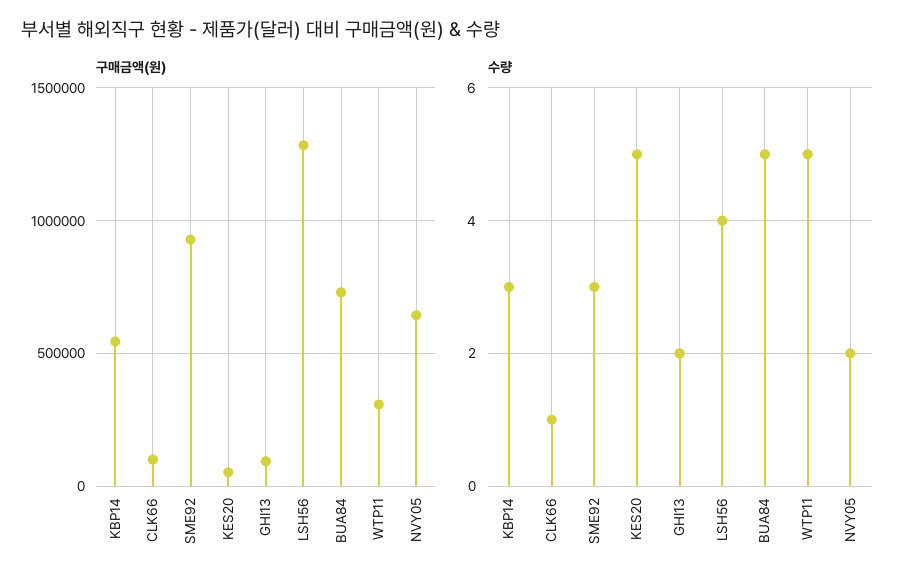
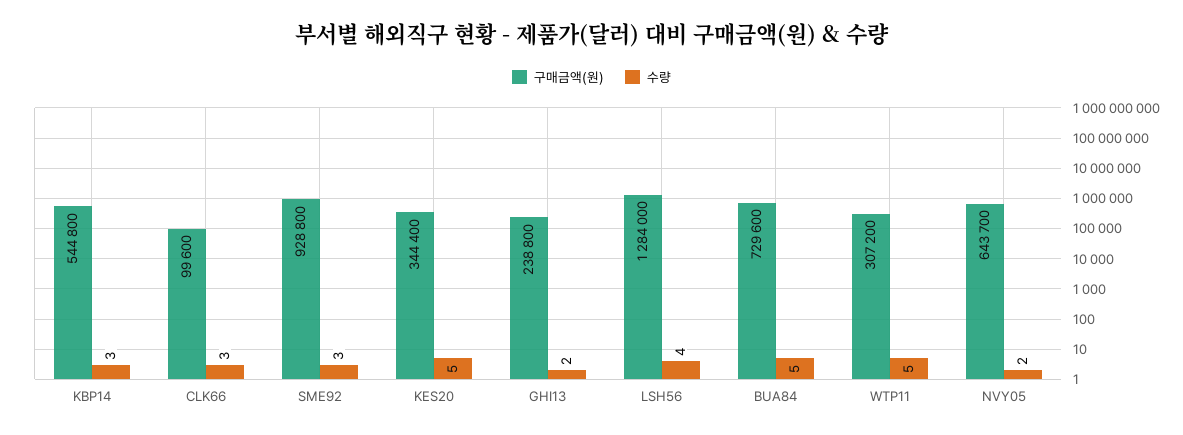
  {
    "구매금액(원)": {
      "KBP14": 544800,
      "CLK66": 99600,
      "SME92": 928800,
-     "KES20": 50000,
+     "KES20": 344400,
-     "GHI13": 100000,
+     "GHI13": 238800,
      "LSH56": 1284000,
      "BUA84": 729600,
      "WTP11": 307200,
      "NVY05": 643700
    },
    "수량": {
      "KBP14": 3,
-     "CLK66": 1,
+     "CLK66": 3,
      "SME92": 3,
      "KES20": 5,
      "GHI13": 2,
      "LSH56": 4,
      "BUA84": 5,
      "WTP11": 5,
      "NVY05": 2
    }
  }

